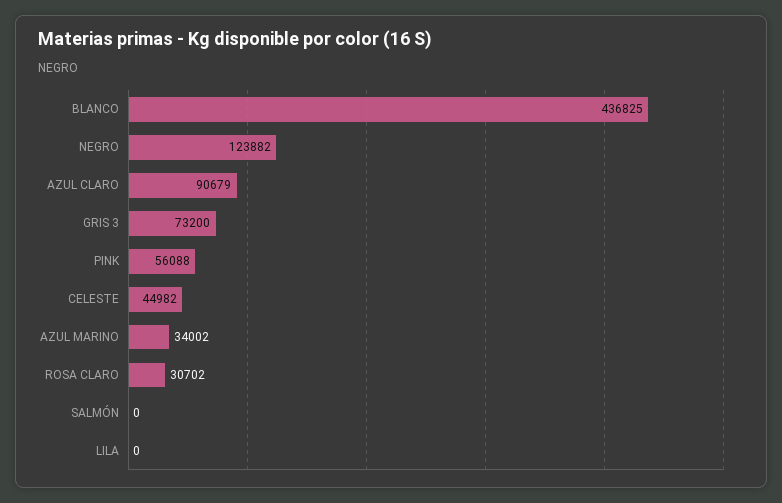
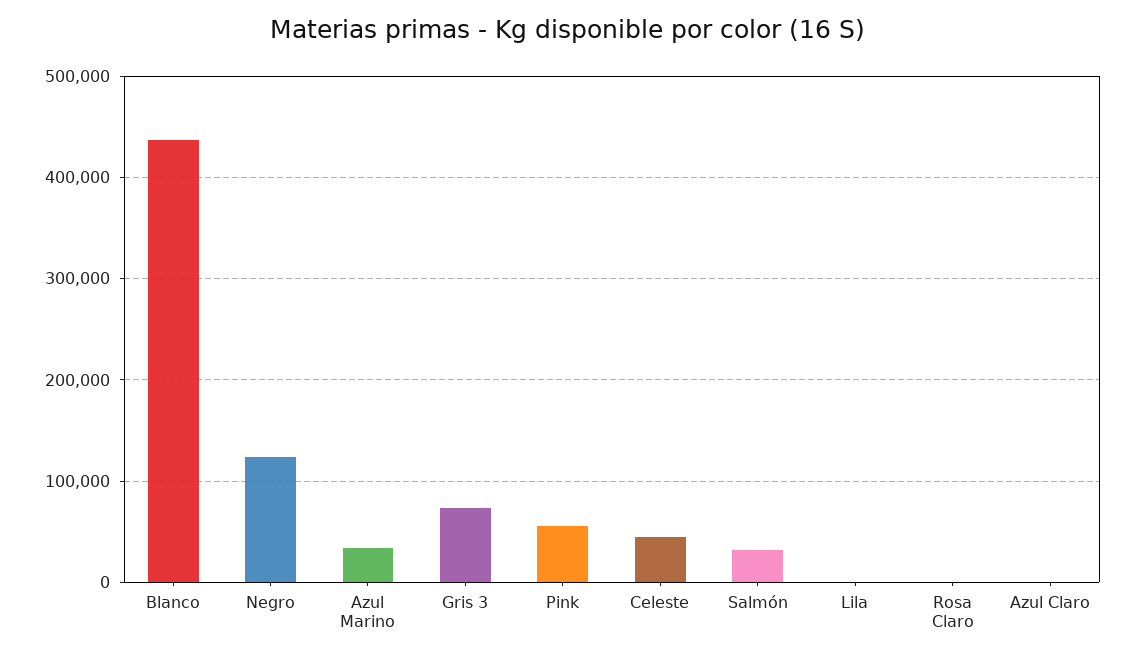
  {
    "BLANCO": 436825,
    "NEGRO": 123882,
-   "AZUL CLARO": 90679,
+   "AZUL CLARO": 0,
    "GRIS 3": 73200,
    "PINK": 56088,
    "CELESTE": 44982,
    "AZUL MARINO": 34002,
-   "ROSA CLARO": 30702,
+   "ROSA CLARO": 0,
-   "SALMÓN": 0,
+   "SALMÓN": 30000,
    "LILA": 0
  }

